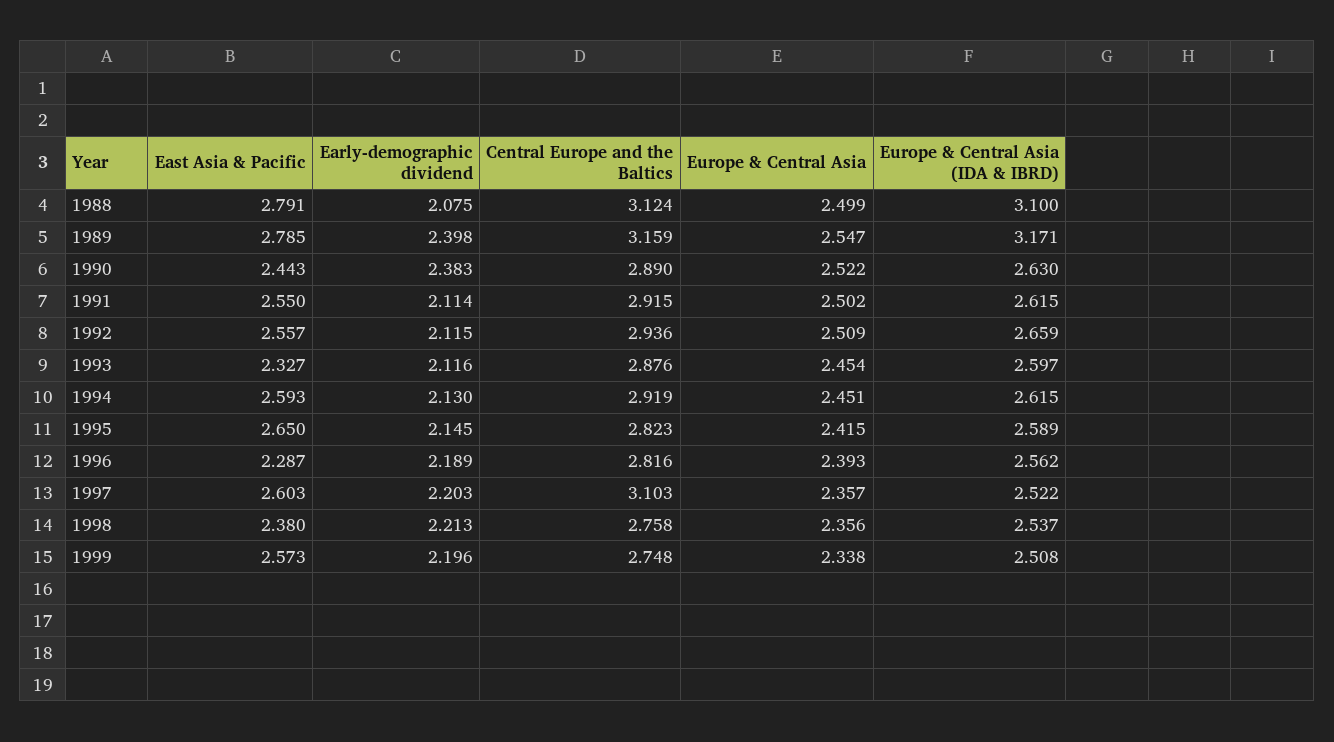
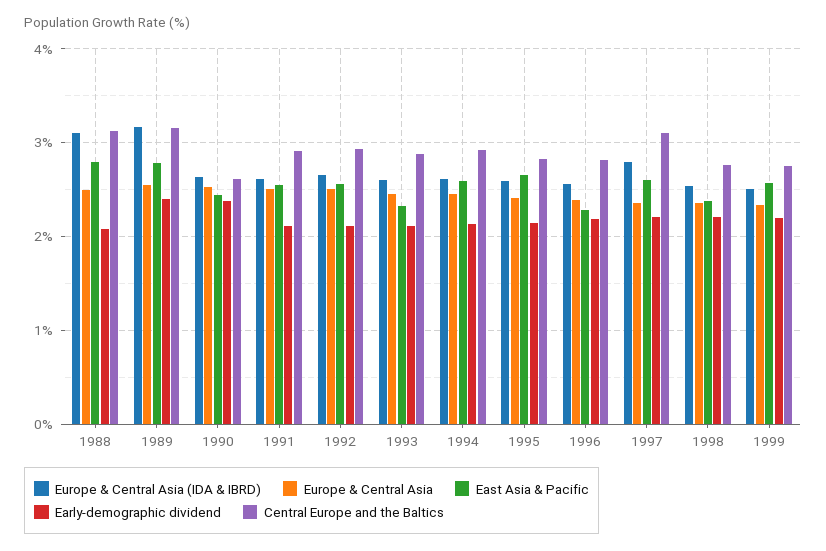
  {
    "East Asia & Pacific": {
      "1988": 2.791,
      "1989": 2.785,
      "1990": 2.443,
      "1991": 2.55,
      "1992": 2.557,
      "1993": 2.327,
      "1994": 2.593,
      "1995": 2.65,
      "1996": 2.287,
      "1997": 2.603,
      "1998": 2.38,
      "1999": 2.573
    },
    "Early-demographic dividend": {
      "1988": 2.075,
      "1989": 2.398,
      "1990": 2.383,
      "1991": 2.114,
      "1992": 2.115,
      "1993": 2.116,
      "1994": 2.13,
      "1995": 2.145,
      "1996": 2.189,
      "1997": 2.203,
      "1998": 2.213,
      "1999": 2.196
    },
    "Central Europe and the Baltics": {
      "1988": 3.124,
      "1989": 3.159,
-     "1990": 2.89,
+     "1990": 2.6,
      "1991": 2.915,
      "1992": 2.936,
      "1993": 2.876,
      "1994": 2.919,
      "1995": 2.823,
      "1996": 2.816,
      "1997": 3.103,
      "1998": 2.758,
      "1999": 2.748
    },
    "Europe & Central Asia": {
      "1988": 2.499,
      "1989": 2.547,
      "1990": 2.522,
      "1991": 2.502,
      "1992": 2.509,
      "1993": 2.454,
      "1994": 2.451,
      "1995": 2.415,
      "1996": 2.393,
      "1997": 2.357,
      "1998": 2.356,
      "1999": 2.338
    },
    "Europe & Central Asia (IDA & IBRD)": {
      "1988": 3.1,
      "1989": 3.171,
      "1990": 2.63,
      "1991": 2.615,
      "1992": 2.659,
      "1993": 2.597,
      "1994": 2.615,
      "1995": 2.589,
      "1996": 2.562,
-     "1997": 2.522,
+     "1997": 2.8,
      "1998": 2.537,
      "1999": 2.508
    }
  }

